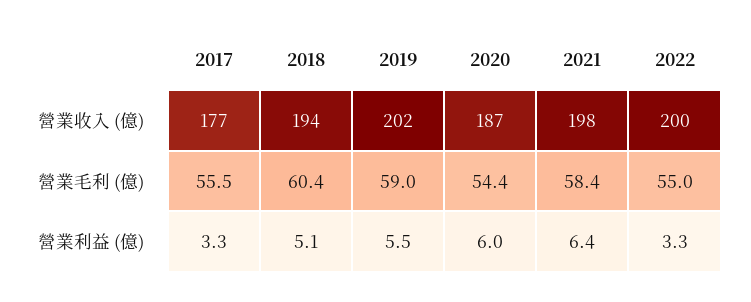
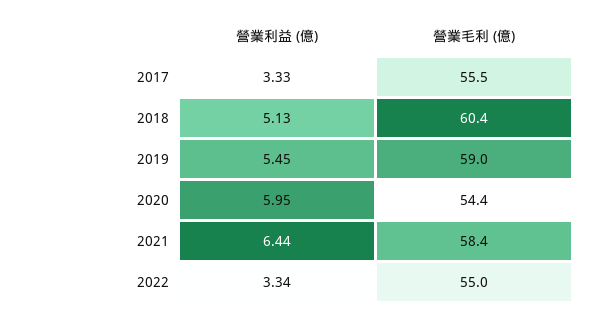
  {
    "2017": {
-     "營業收入 (億)": 177,
      "營業毛利 (億)": 55.5,
      "營業利益 (億)": 3.33
    },
    "2018": {
-     "營業收入 (億)": 194,
      "營業毛利 (億)": 60.4,
      "營業利益 (億)": 5.13
    },
    "2019": {
-     "營業收入 (億)": 202,
      "營業毛利 (億)": 59,
      "營業利益 (億)": 5.45
    },
    "2020": {
-     "營業收入 (億)": 187,
      "營業毛利 (億)": 54.4,
      "營業利益 (億)": 5.95
    },
    "2021": {
-     "營業收入 (億)": 198,
      "營業毛利 (億)": 58.4,
      "營業利益 (億)": 6.44
    },
    "2022": {
-     "營業收入 (億)": 200,
      "營業毛利 (億)": 55,
      "營業利益 (億)": 3.34
    }
  }

